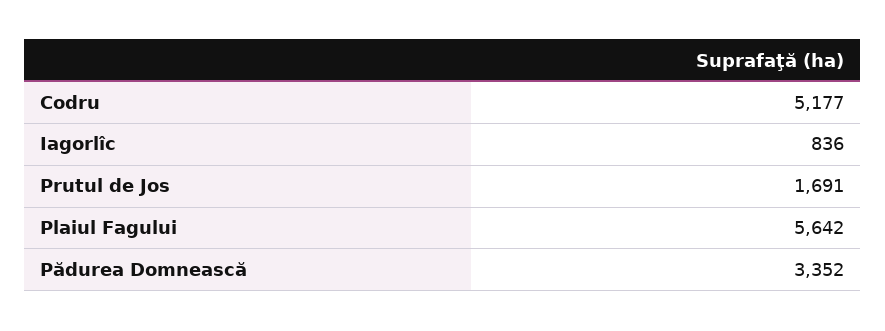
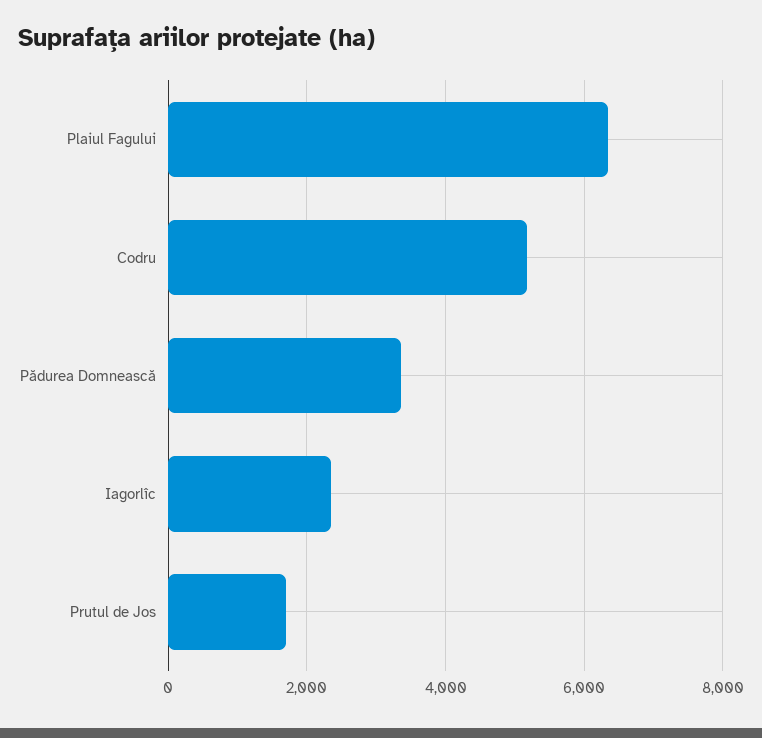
  {
    "Codru": 5177,
-   "Iagorlîc": 836,
+   "Iagorlîc": 2400,
    "Prutul de Jos": 1691,
-   "Plaiul Fagului": 5642,
+   "Plaiul Fagului": 6400,
    "Pădurea Domnească": 3352
  }

